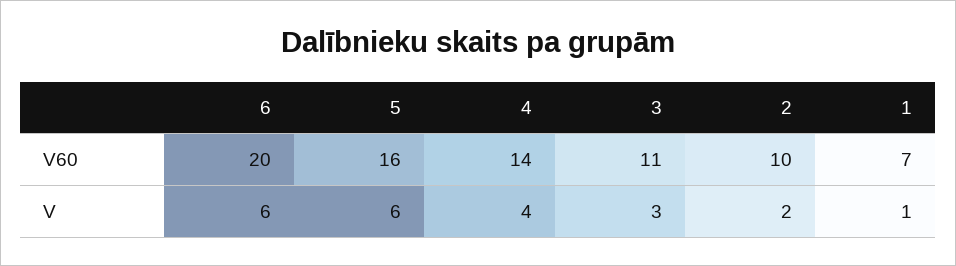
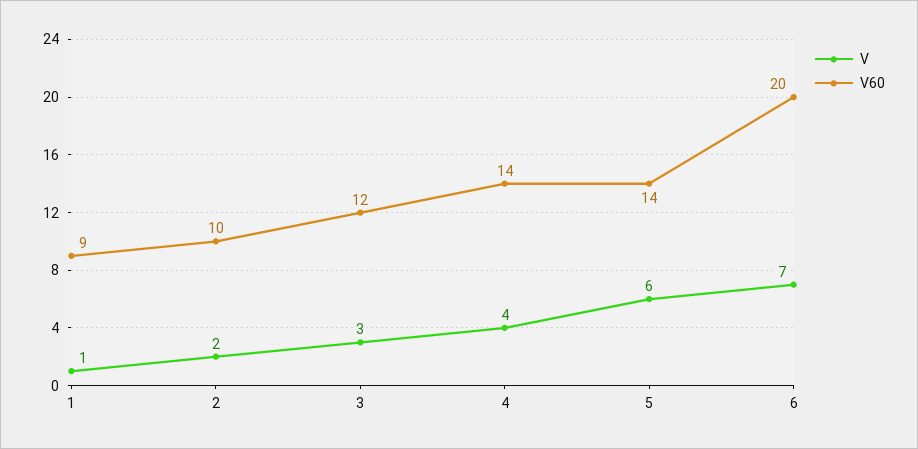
  {
    "V60": {
      "6": 20,
-     "5": 16,
+     "5": 14,
      "4": 14,
-     "3": 11,
+     "3": 12,
      "2": 10,
-     "1": 7
+     "1": 9
    },
    "V": {
-     "6": 6,
+     "6": 7,
      "5": 6,
      "4": 4,
      "3": 3,
      "2": 2,
      "1": 1
    }
  }

